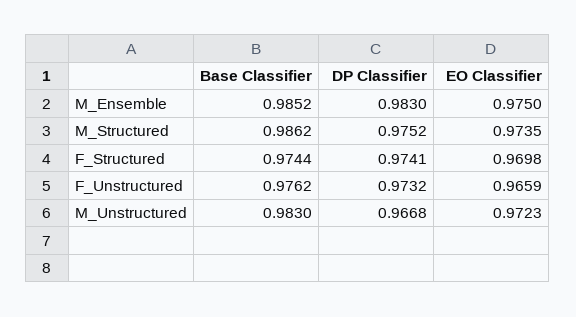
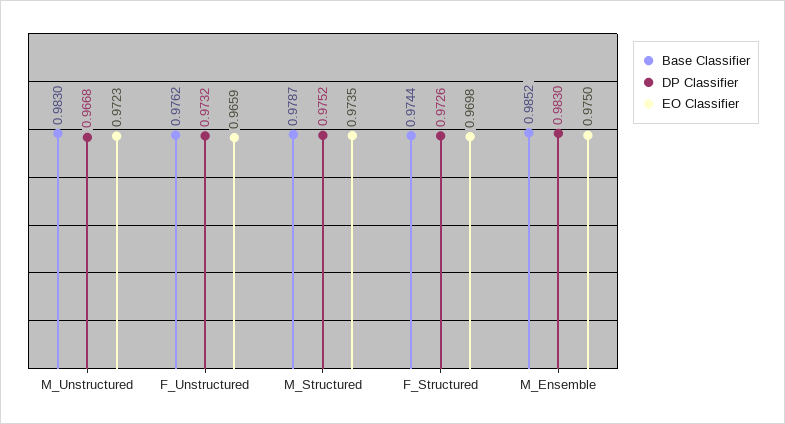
  {
    "Base Classifier": {
      "M_Ensemble": 0.9852,
-     "M_Structured": 0.9862,
+     "M_Structured": 0.9787,
      "F_Structured": 0.9744,
      "F_Unstructured": 0.9762,
      "M_Unstructured": 0.983
    },
    "DP Classifier": {
      "M_Ensemble": 0.983,
      "M_Structured": 0.9752,
-     "F_Structured": 0.9741,
+     "F_Structured": 0.9726,
      "F_Unstructured": 0.9732,
      "M_Unstructured": 0.9668
    },
    "EO Classifier": {
      "M_Ensemble": 0.975,
      "M_Structured": 0.9735,
      "F_Structured": 0.9698,
      "F_Unstructured": 0.9659,
      "M_Unstructured": 0.9723
    }
  }

